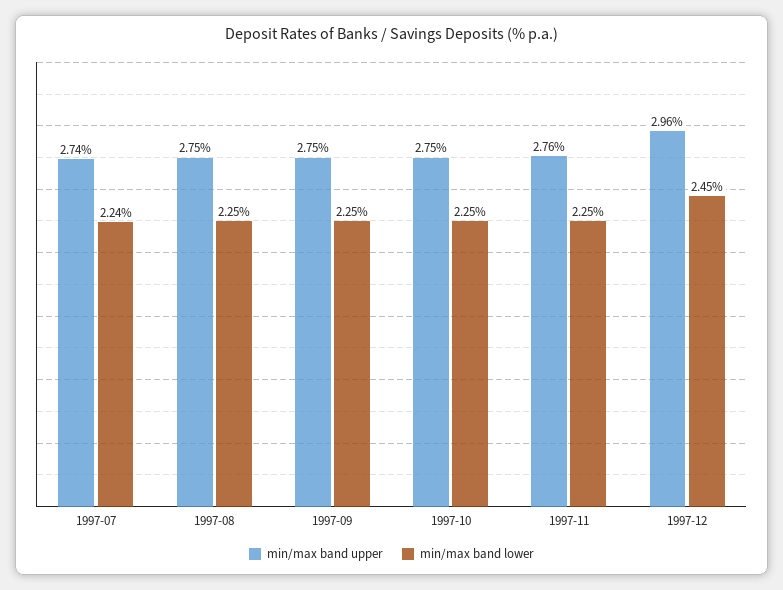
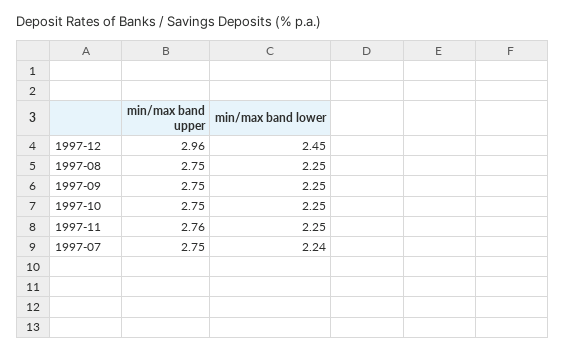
  {
    "min/max band upper": {
-     "1997-07": 2.74,
+     "1997-07": 2.75,
      "1997-08": 2.75,
      "1997-09": 2.75,
      "1997-10": 2.75,
      "1997-11": 2.76,
      "1997-12": 2.96
    },
    "min/max band lower": {
      "1997-07": 2.24,
      "1997-08": 2.25,
      "1997-09": 2.25,
      "1997-10": 2.25,
      "1997-11": 2.25,
      "1997-12": 2.45
    }
  }

